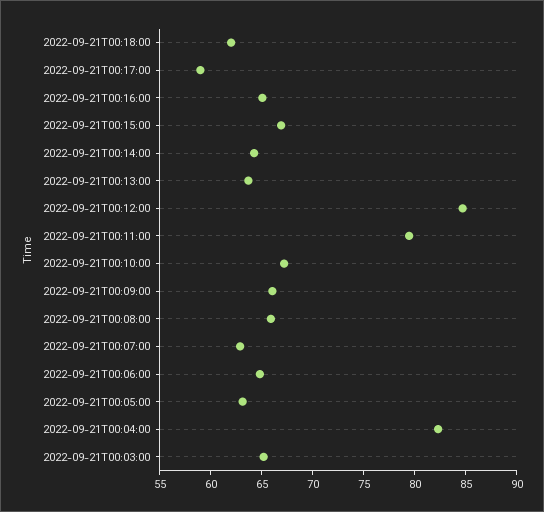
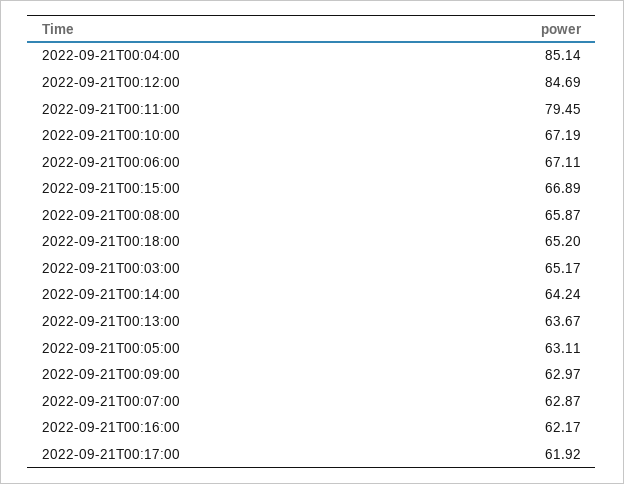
  {
-   "2022-09-21T00:18:00": 62,
+   "2022-09-21T00:18:00": 65.2,
-   "2022-09-21T00:17:00": 59,
+   "2022-09-21T00:17:00": 61.92,
-   "2022-09-21T00:16:00": 65,
+   "2022-09-21T00:16:00": 62.17,
    "2022-09-21T00:15:00": 66.89,
    "2022-09-21T00:14:00": 64.24,
    "2022-09-21T00:13:00": 63.67,
    "2022-09-21T00:12:00": 84.69,
    "2022-09-21T00:11:00": 79.45,
    "2022-09-21T00:10:00": 67.19,
-   "2022-09-21T00:09:00": 66,
+   "2022-09-21T00:09:00": 62.97,
    "2022-09-21T00:08:00": 65.87,
    "2022-09-21T00:07:00": 62.87,
-   "2022-09-21T00:06:00": 65,
+   "2022-09-21T00:06:00": 67.11,
    "2022-09-21T00:05:00": 63.11,
-   "2022-09-21T00:04:00": 82,
+   "2022-09-21T00:04:00": 85.14,
    "2022-09-21T00:03:00": 65.17
  }

